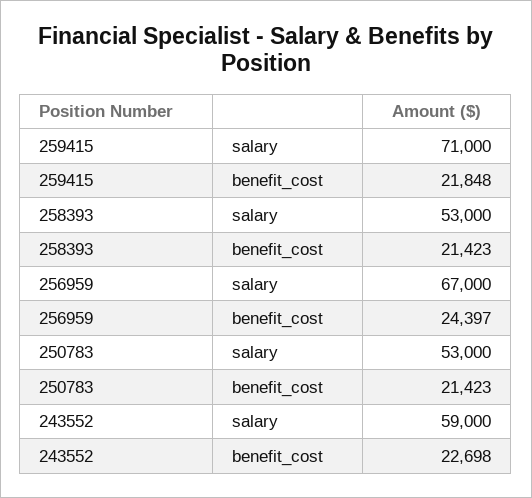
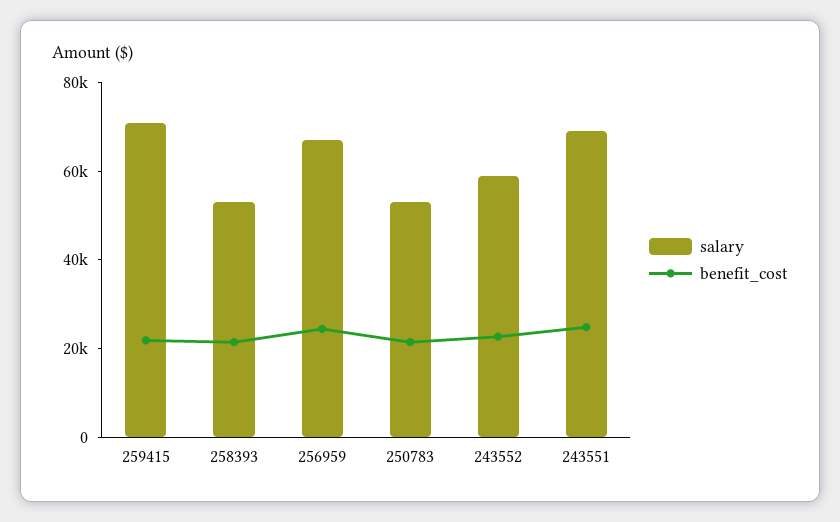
  {
    "salary": {
      "259415": 71000,
      "258393": 53000,
      "256959": 67000,
      "250783": 53000,
-     "243552": 59000
+     "243552": 59000,
+     "243551": 70000
    },
    "benefit_cost": {
      "259415": 21848,
      "258393": 21423,
      "256959": 24397,
      "250783": 21423,
-     "243552": 22698
+     "243552": 22698,
+     "243551": 25000
    }
  }

